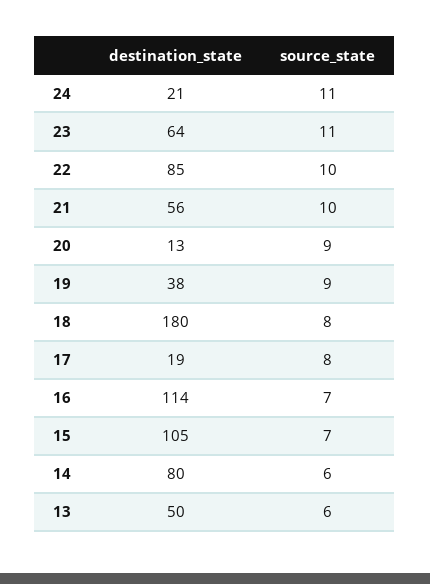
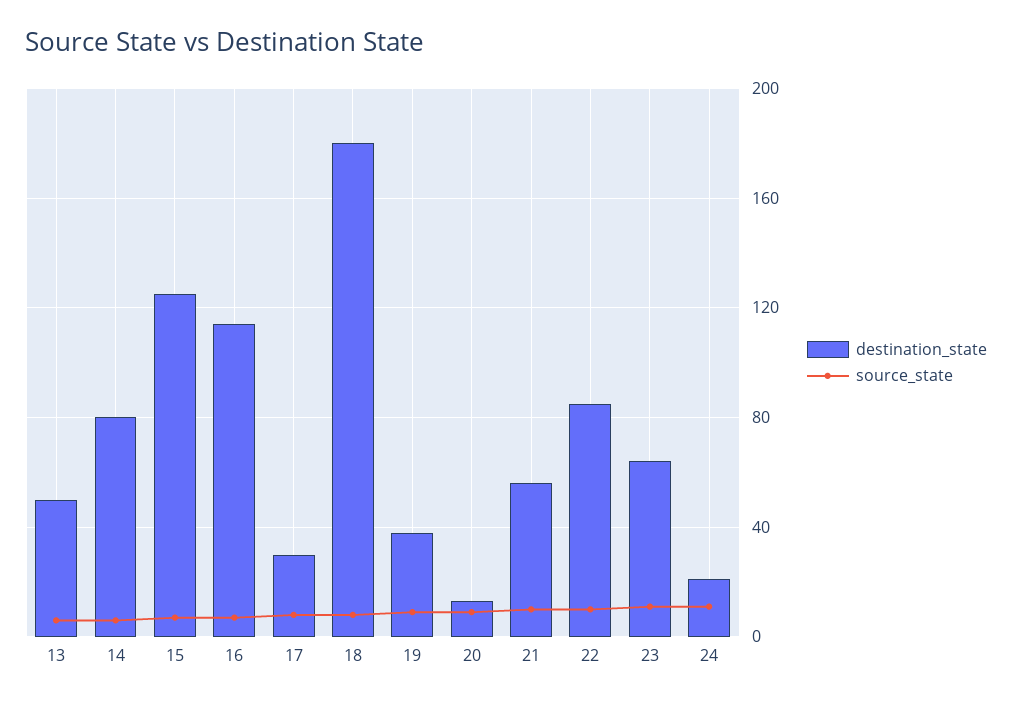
  {
    "destination_state": {
      "24": 21,
      "23": 64,
      "22": 85,
      "21": 56,
      "20": 13,
      "19": 38,
      "18": 180,
-     "17": 19,
+     "17": 30,
      "16": 114,
-     "15": 105,
+     "15": 125,
      "14": 80,
      "13": 50
    },
    "source_state": {
      "24": 11,
      "23": 11,
      "22": 10,
      "21": 10,
      "20": 9,
      "19": 9,
      "18": 8,
      "17": 8,
      "16": 7,
      "15": 7,
      "14": 6,
      "13": 6
    }
  }

